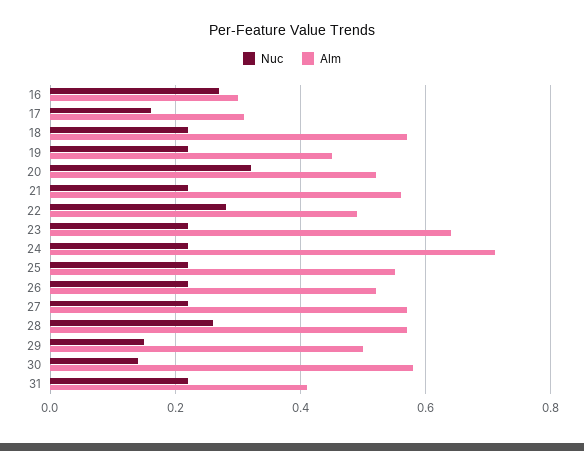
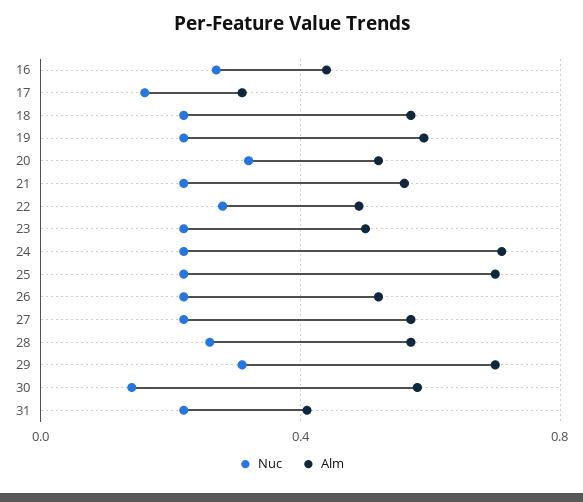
  {
    "Nuc": {
      "16": 0.25,
      "17": 0.15,
      "18": 0.2,
      "19": 0.2,
      "20": 0.3,
      "21": 0.2,
      "22": 0.3,
      "23": 0.2,
      "24": 0.2,
      "25": 0.2,
      "26": 0.2,
      "27": 0.2,
      "28": 0.25,
-     "29": 0.15,
+     "29": 0.3,
      "30": 0.15,
      "31": 0.2
    },
    "Alm": {
-     "16": 0.3,
+     "16": 0.45,
      "17": 0.3,
      "18": 0.55,
-     "19": 0.45,
+     "19": 0.6,
      "20": 0.5,
      "21": 0.55,
      "22": 0.5,
-     "23": 0.65,
+     "23": 0.5,
      "24": 0.7,
-     "25": 0.55,
+     "25": 0.7,
      "26": 0.5,
      "27": 0.55,
      "28": 0.55,
-     "29": 0.5,
+     "29": 0.7,
      "30": 0.6,
      "31": 0.4
    }
  }

